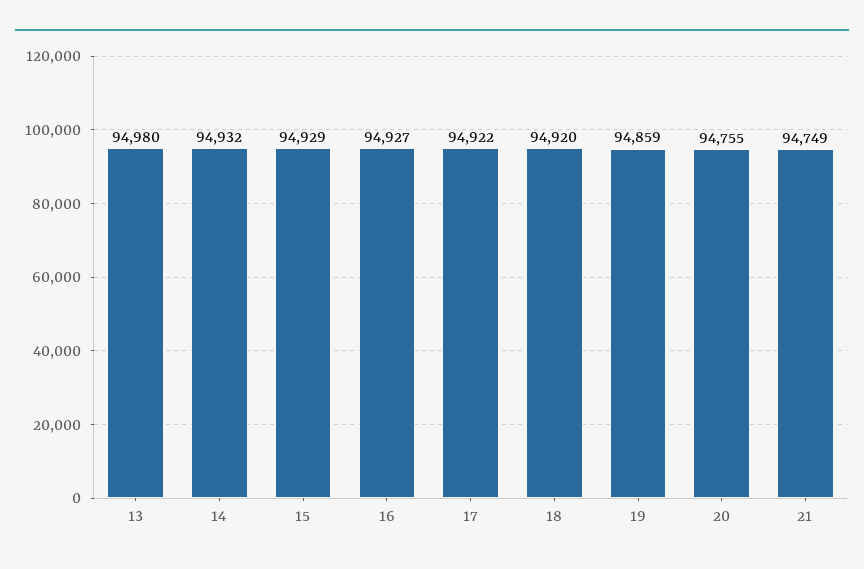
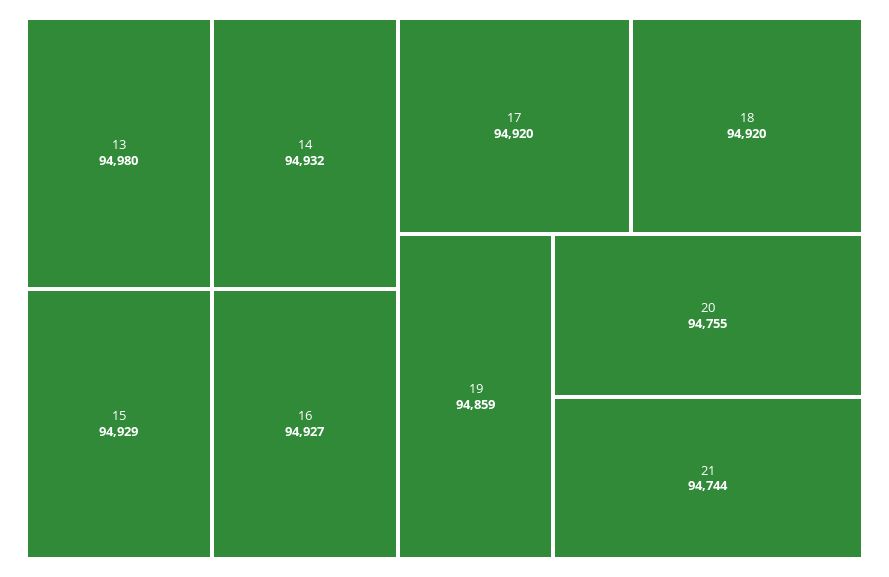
  {
    "13": 94980,
    "14": 94932,
    "15": 94929,
    "16": 94927,
-   "17": 94922,
+   "17": 94920,
    "18": 94920,
    "19": 94859,
    "20": 94755,
-   "21": 94749
+   "21": 94744
  }

